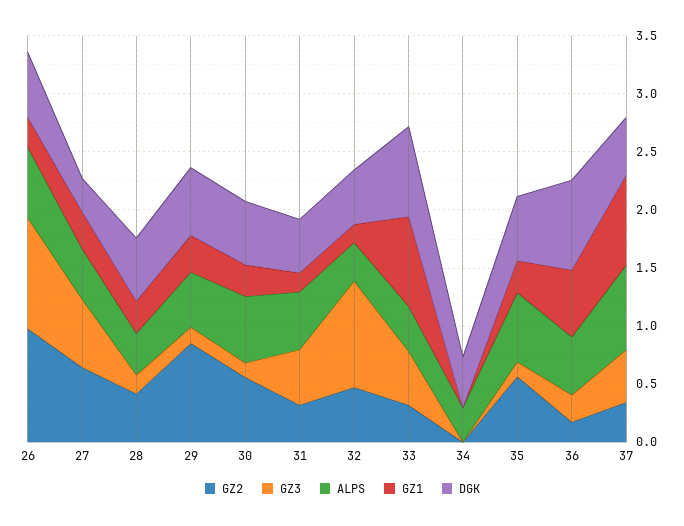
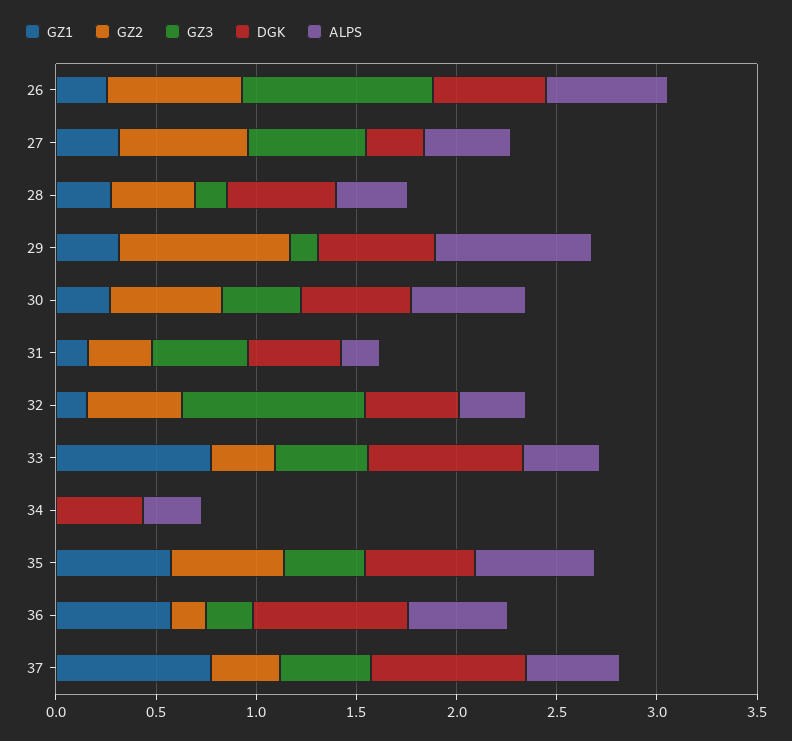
  {
    "GZ2": {
-     "26": 1,
+     "26": 0.7,
      "27": 0.6,
      "28": 0.4,
      "29": 0.9,
      "30": 0.6,
      "31": 0.3,
      "32": 0.5,
      "33": 0.3,
      "34": 0,
      "35": 0.6,
      "36": 0.2,
      "37": 0.3
    },
    "GZ3": {
      "26": 1,
      "27": 0.6,
      "28": 0.2,
      "29": 0.1,
-     "30": 0.1,
+     "30": 0.4,
      "31": 0.5,
      "32": 0.9,
      "33": 0.5,
      "34": 0,
-     "35": 0.1,
+     "35": 0.4,
      "36": 0.2,
      "37": 0.5
    },
    "ALPS": {
      "26": 0.6,
      "27": 0.4,
      "28": 0.4,
-     "29": 0.5,
+     "29": 0.8,
      "30": 0.6,
-     "31": 0.5,
+     "31": 0.2,
      "32": 0.3,
      "33": 0.4,
      "34": 0.3,
      "35": 0.6,
      "36": 0.5,
-     "37": 0.7
+     "37": 0.5
    },
    "GZ1": {
      "26": 0.3,
      "27": 0.3,
      "28": 0.3,
      "29": 0.3,
      "30": 0.3,
      "31": 0.2,
      "32": 0.2,
      "33": 0.8,
      "34": 0,
-     "35": 0.3,
+     "35": 0.6,
      "36": 0.6,
      "37": 0.8
    },
    "DGK": {
      "26": 0.6,
      "27": 0.3,
      "28": 0.5,
      "29": 0.6,
      "30": 0.5,
      "31": 0.5,
      "32": 0.5,
      "33": 0.8,
      "34": 0.4,
      "35": 0.6,
      "36": 0.8,
-     "37": 0.5
+     "37": 0.8
    }
  }

